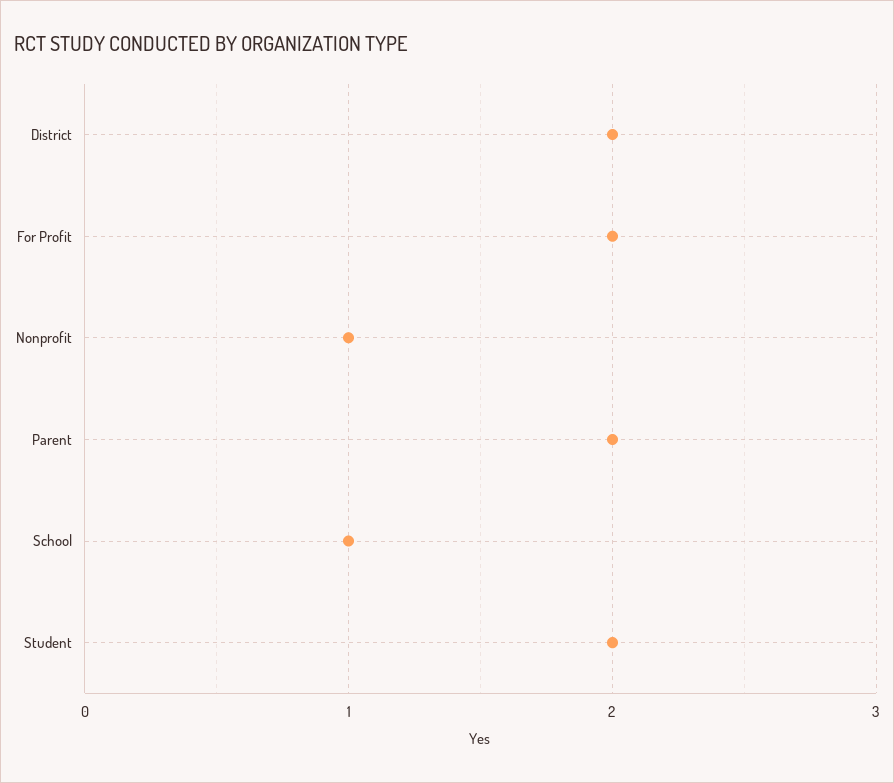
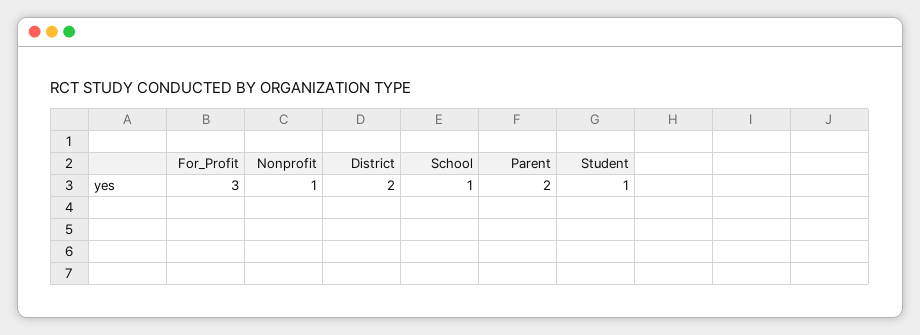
  {
    "District": 2,
-   "For Profit": 2,
+   "For Profit": 3,
    "Nonprofit": 1,
    "Parent": 2,
    "School": 1,
-   "Student": 2
+   "Student": 1
  }

